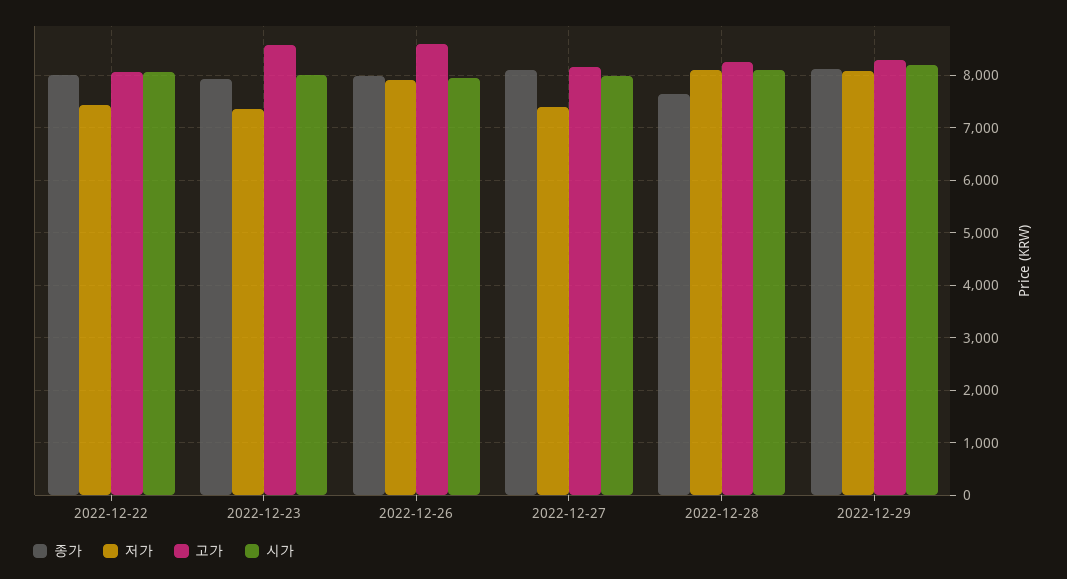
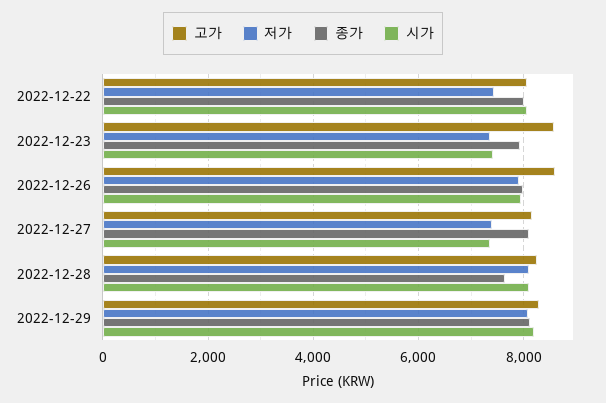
  {
    "종가": {
      "2022-12-22": 8000,
      "2022-12-23": 8000,
      "2022-12-26": 8000,
      "2022-12-27": 8200,
      "2022-12-28": 7600,
      "2022-12-29": 8200
    },
    "저가": {
      "2022-12-22": 7400,
      "2022-12-23": 7400,
      "2022-12-26": 8000,
      "2022-12-27": 7400,
      "2022-12-28": 8200,
      "2022-12-29": 8000
    },
    "고가": {
      "2022-12-22": 8000,
      "2022-12-23": 8600,
      "2022-12-26": 8600,
      "2022-12-27": 8200,
      "2022-12-28": 8200,
      "2022-12-29": 8200
    },
    "시가": {
      "2022-12-22": 8000,
-     "2022-12-23": 8000,
+     "2022-12-23": 7400,
      "2022-12-26": 8000,
-     "2022-12-27": 8000,
+     "2022-12-27": 7400,
      "2022-12-28": 8200,
      "2022-12-29": 8200
    }
  }

